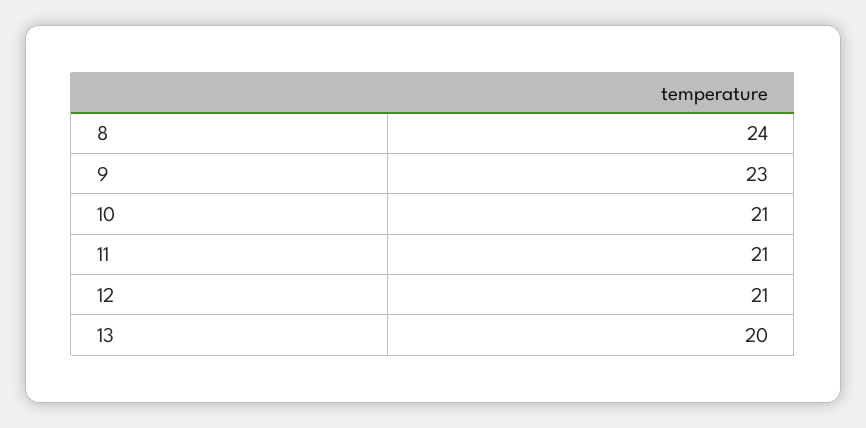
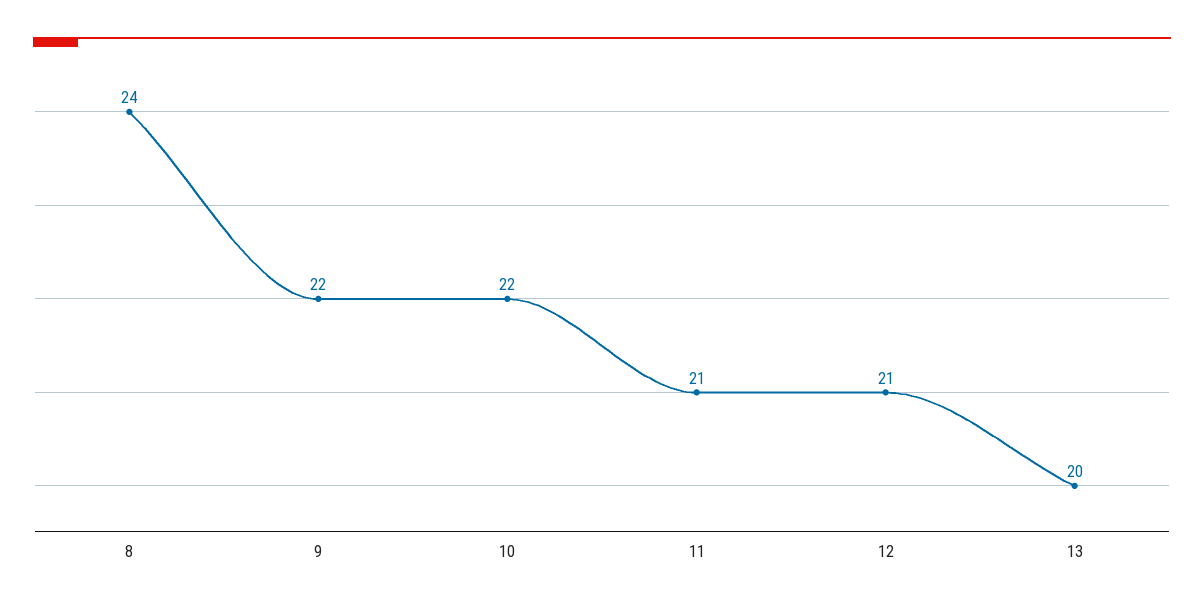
  {
    "8": 24,
-   "9": 23,
+   "9": 22,
-   "10": 21,
+   "10": 22,
    "11": 21,
    "12": 21,
    "13": 20
  }

